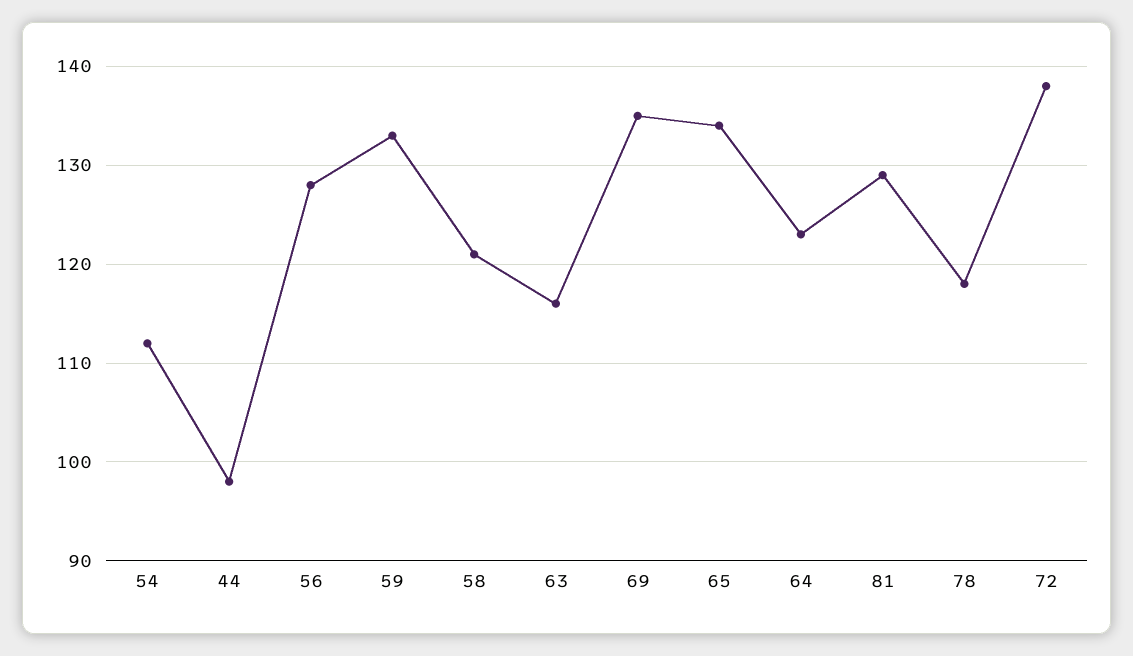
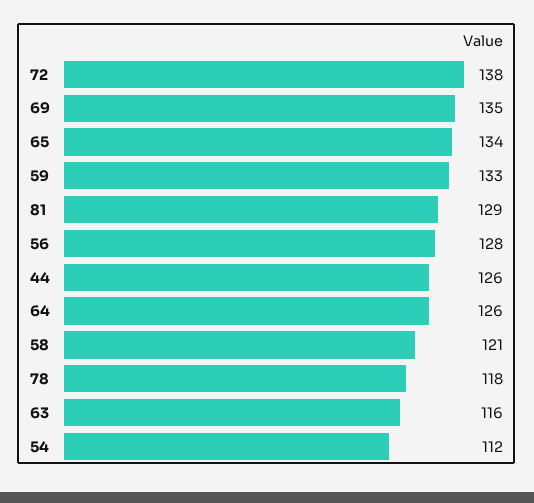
  {
    "54": 112,
-   "44": 98,
+   "44": 126,
    "56": 128,
    "59": 133,
    "58": 121,
    "63": 116,
    "69": 135,
    "65": 134,
-   "64": 123,
+   "64": 126,
    "81": 129,
    "78": 118,
    "72": 138
  }

